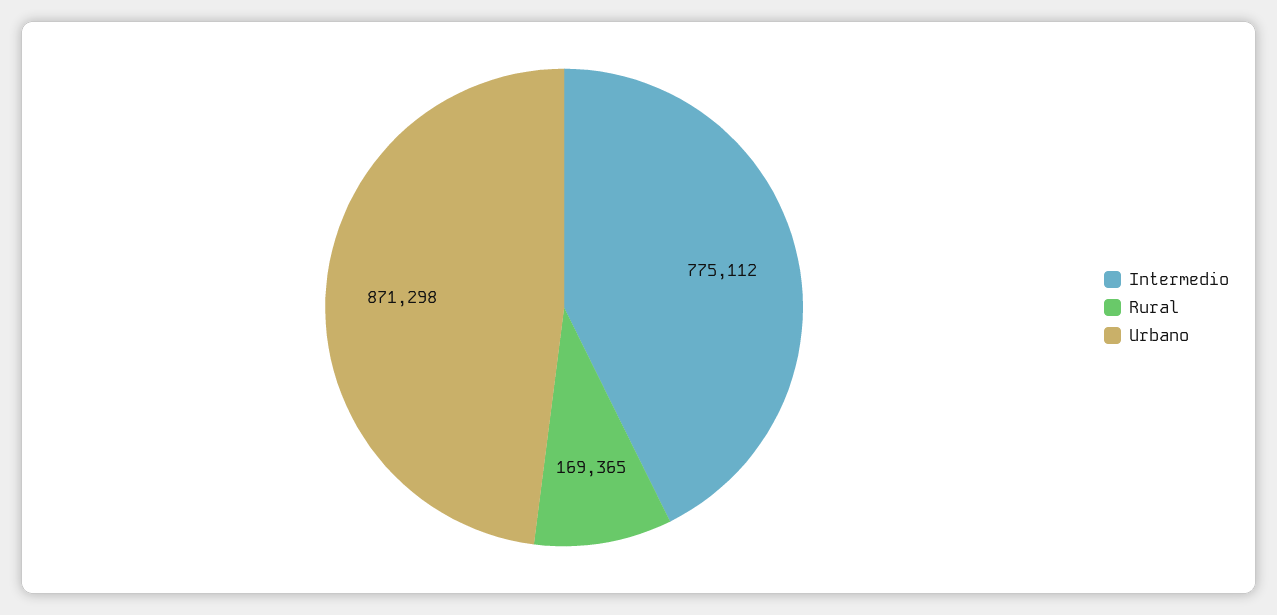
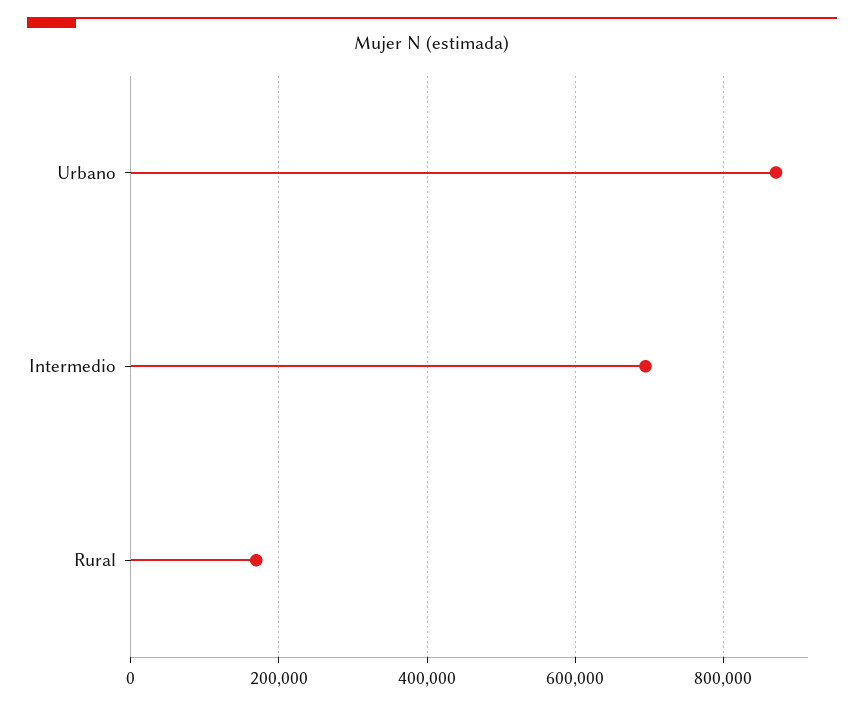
  {
-   "Intermedio": 775112,
+   "Intermedio": 700000,
    "Rural": 169365,
    "Urbano": 871298
  }

